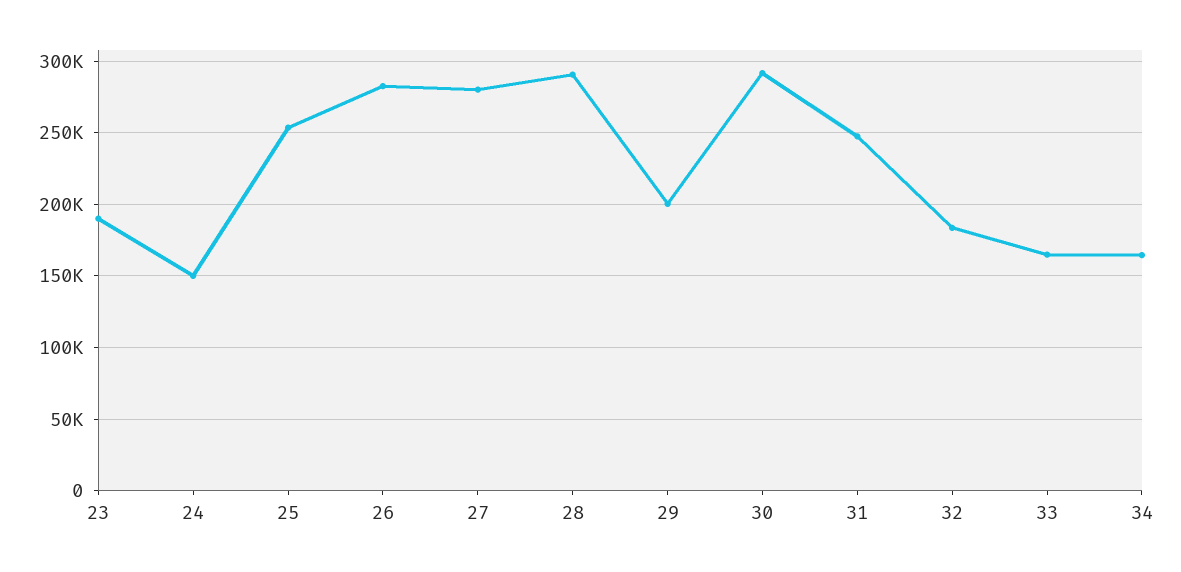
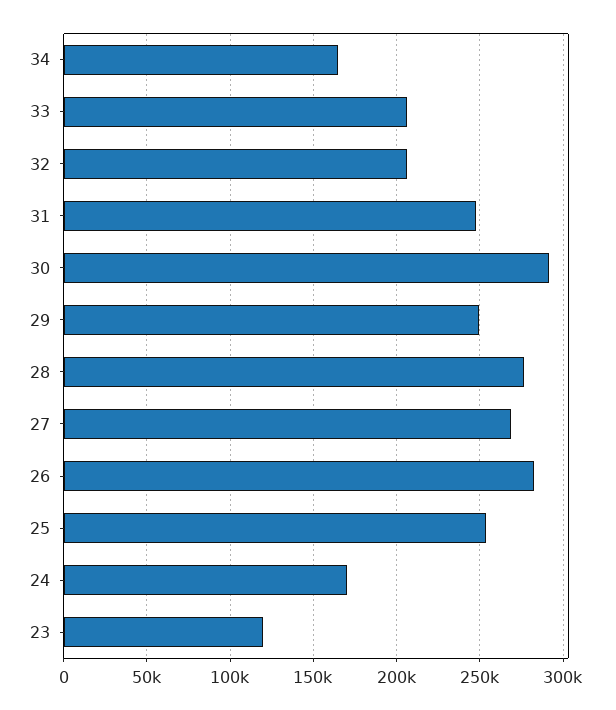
  {
-   "23": 190000,
+   "23": 120000,
-   "24": 150000,
+   "24": 170000,
    "25": 255000,
    "26": 285000,
-   "27": 280000,
+   "27": 270000,
-   "28": 290000,
+   "28": 275000,
-   "29": 200000,
+   "29": 250000,
    "30": 290000,
    "31": 245000,
-   "32": 185000,
+   "32": 205000,
-   "33": 165000,
+   "33": 205000,
    "34": 165000
  }

